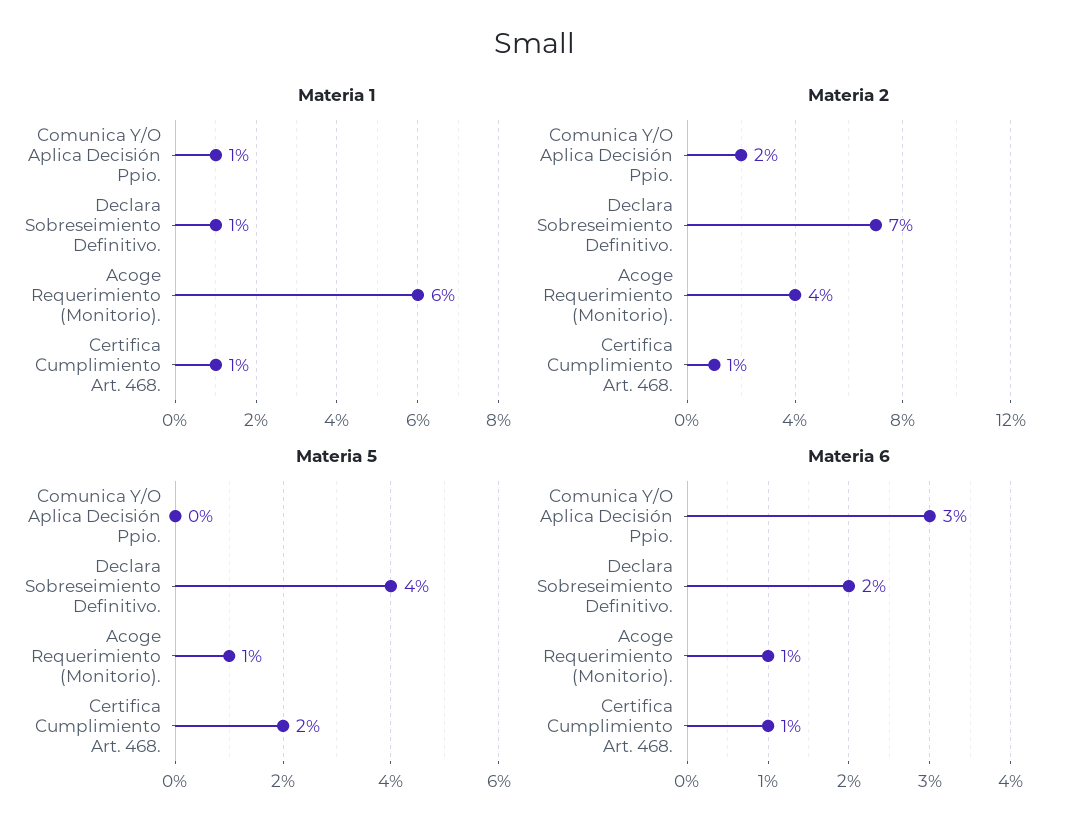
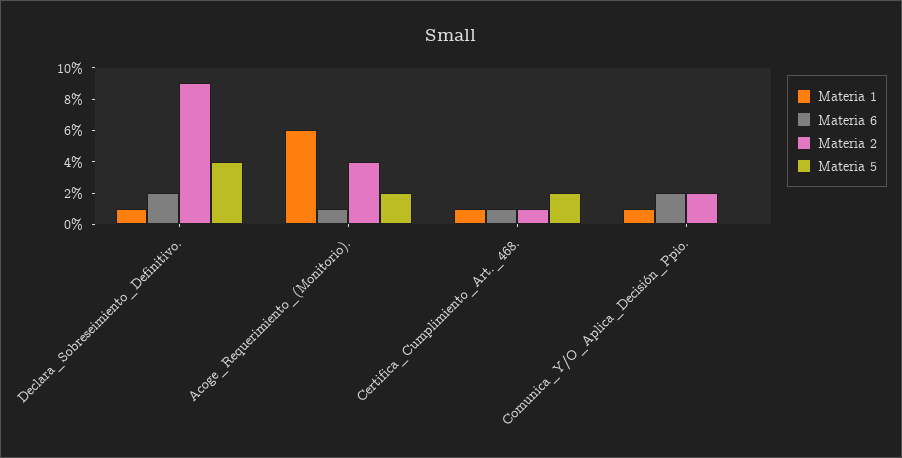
  {
    "Materia 1": {
      "Comunica Y/O Aplica Decisión Ppio.": 1,
      "Declara Sobreseimiento Definitivo.": 1,
      "Acoge Requerimiento (Monitorio).": 6,
      "Certifica Cumplimiento Art. 468.": 1
    },
    "Materia 2": {
      "Comunica Y/O Aplica Decisión Ppio.": 2,
-     "Declara Sobreseimiento Definitivo.": 7,
+     "Declara Sobreseimiento Definitivo.": 9,
      "Acoge Requerimiento (Monitorio).": 4,
      "Certifica Cumplimiento Art. 468.": 1
    },
    "Materia 5": {
      "Comunica Y/O Aplica Decisión Ppio.": 0,
      "Declara Sobreseimiento Definitivo.": 4,
-     "Acoge Requerimiento (Monitorio).": 1,
+     "Acoge Requerimiento (Monitorio).": 2,
      "Certifica Cumplimiento Art. 468.": 2
    },
    "Materia 6": {
-     "Comunica Y/O Aplica Decisión Ppio.": 3,
+     "Comunica Y/O Aplica Decisión Ppio.": 2,
      "Declara Sobreseimiento Definitivo.": 2,
      "Acoge Requerimiento (Monitorio).": 1,
      "Certifica Cumplimiento Art. 468.": 1
    }
  }

